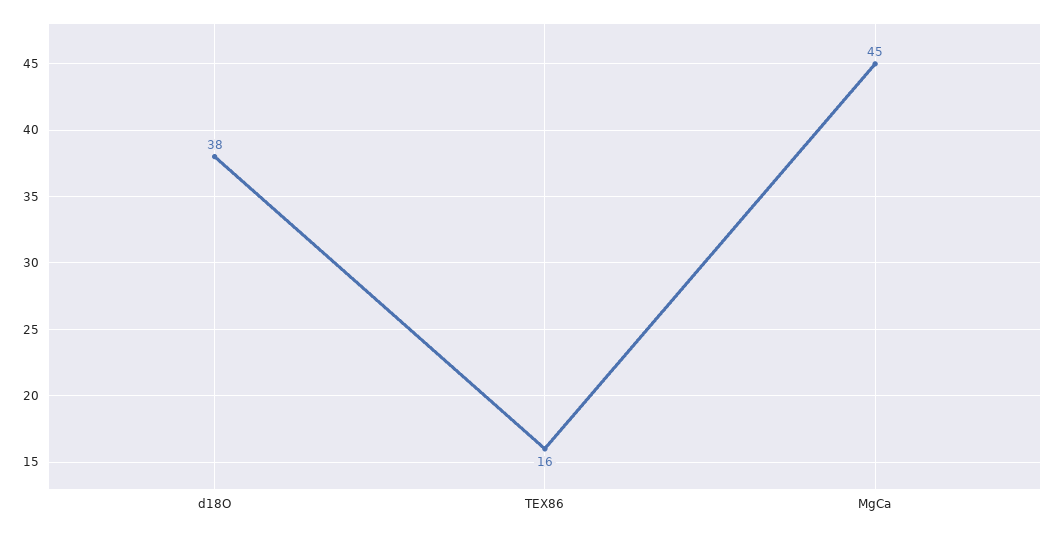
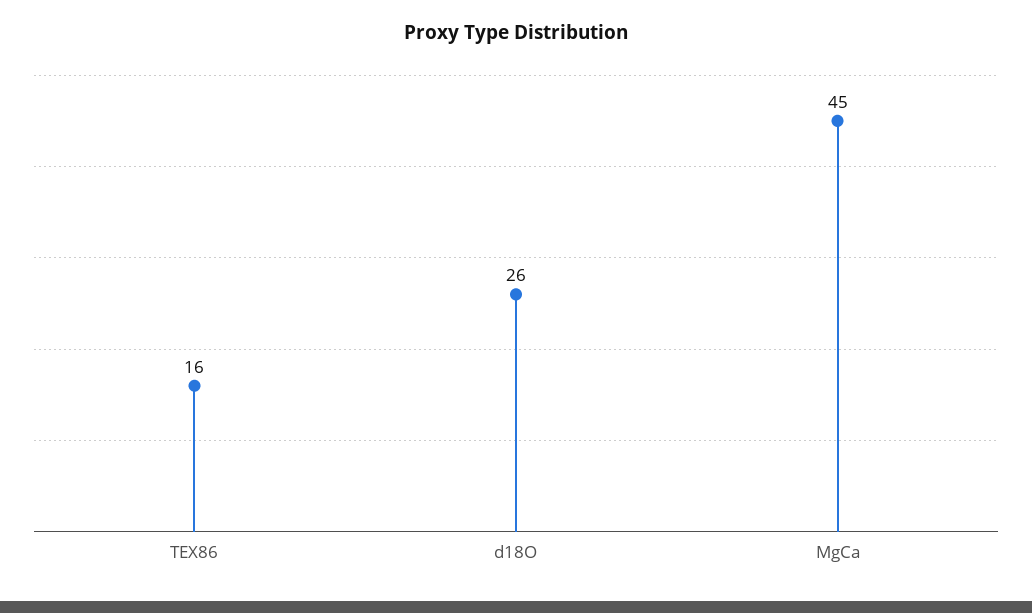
  {
-   "d18O": 38,
+   "d18O": 26,
    "TEX86": 16,
    "MgCa": 45
  }

